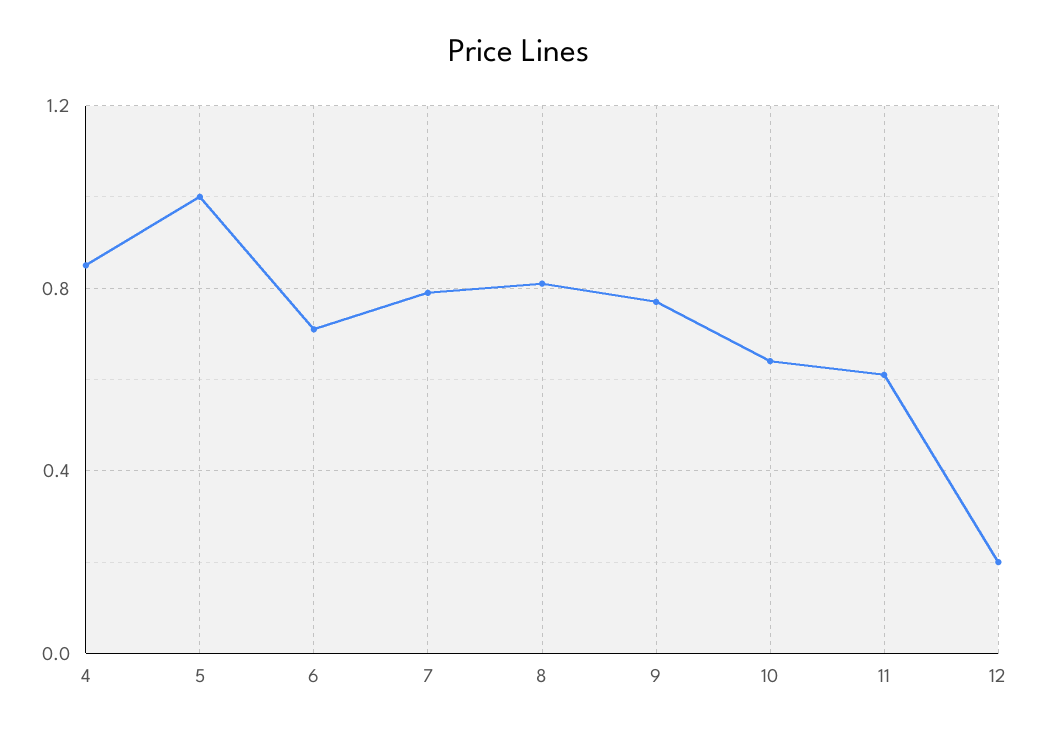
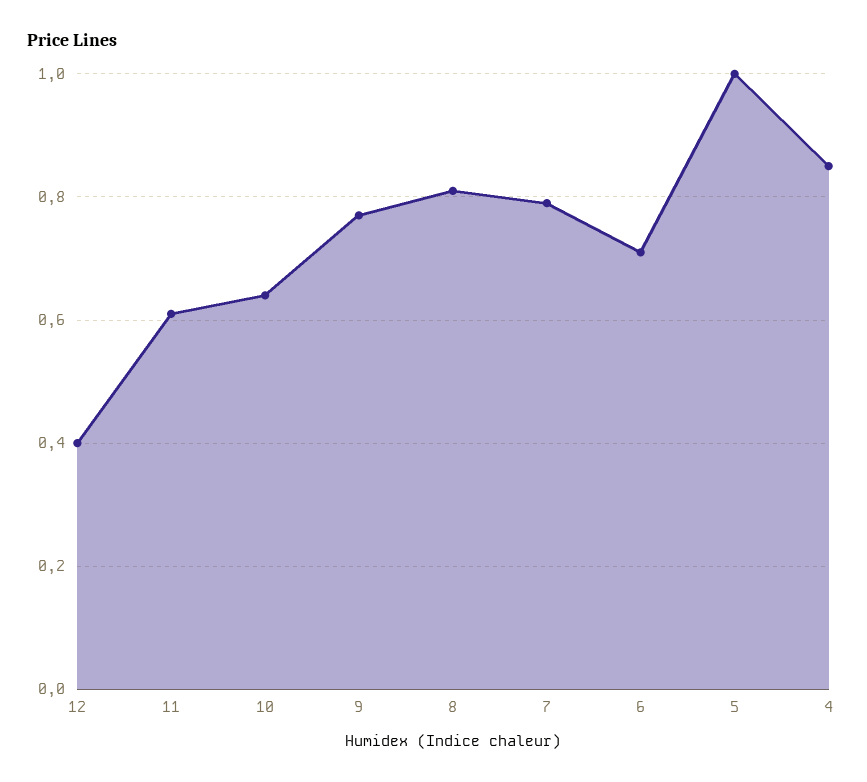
  {
    "4": 0.85,
    "5": 1,
    "6": 0.7,
    "7": 0.8,
    "8": 0.8,
    "9": 0.75,
    "10": 0.65,
    "11": 0.6,
-   "12": 0.2
+   "12": 0.4
  }

